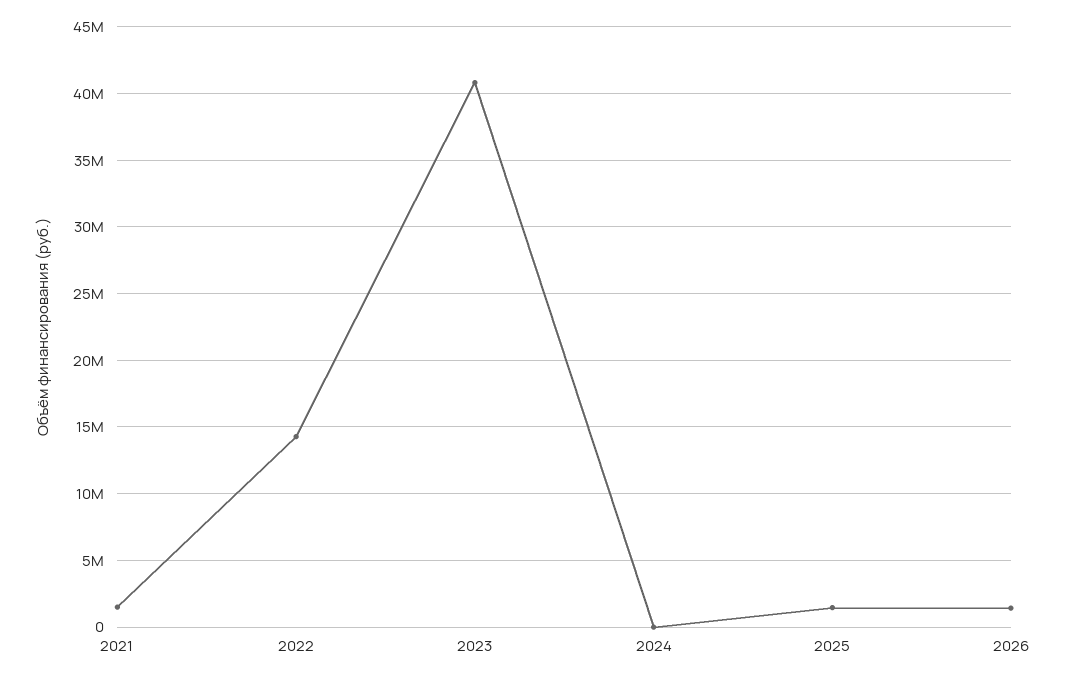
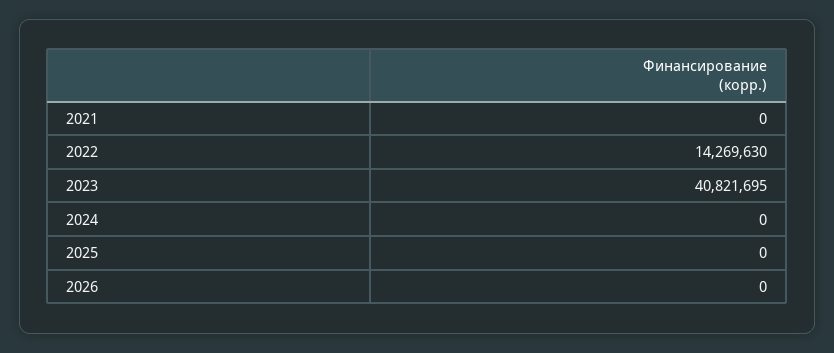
  {
-   "2021": 1500000,
+   "2021": 0,
    "2022": 14269630,
    "2023": 40821695,
    "2024": 0,
-   "2025": 1500000,
+   "2025": 0,
-   "2026": 1500000
+   "2026": 0
  }

